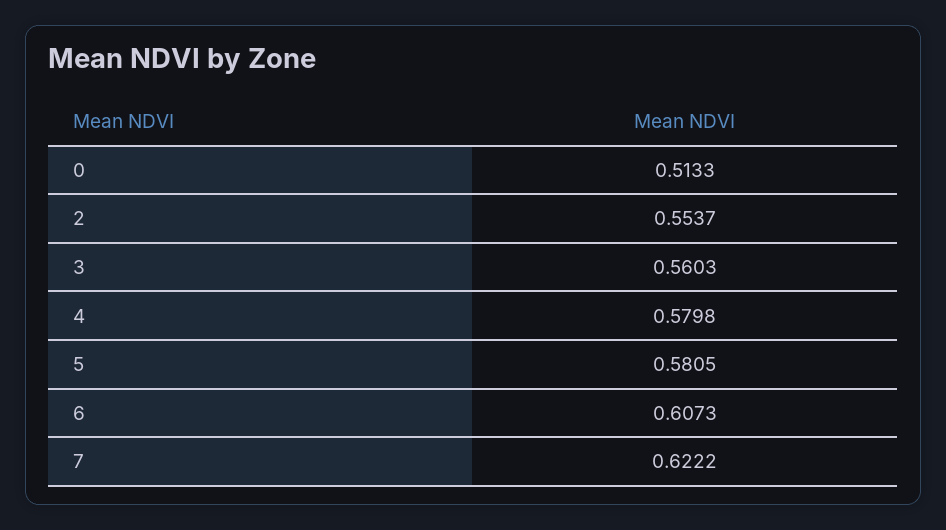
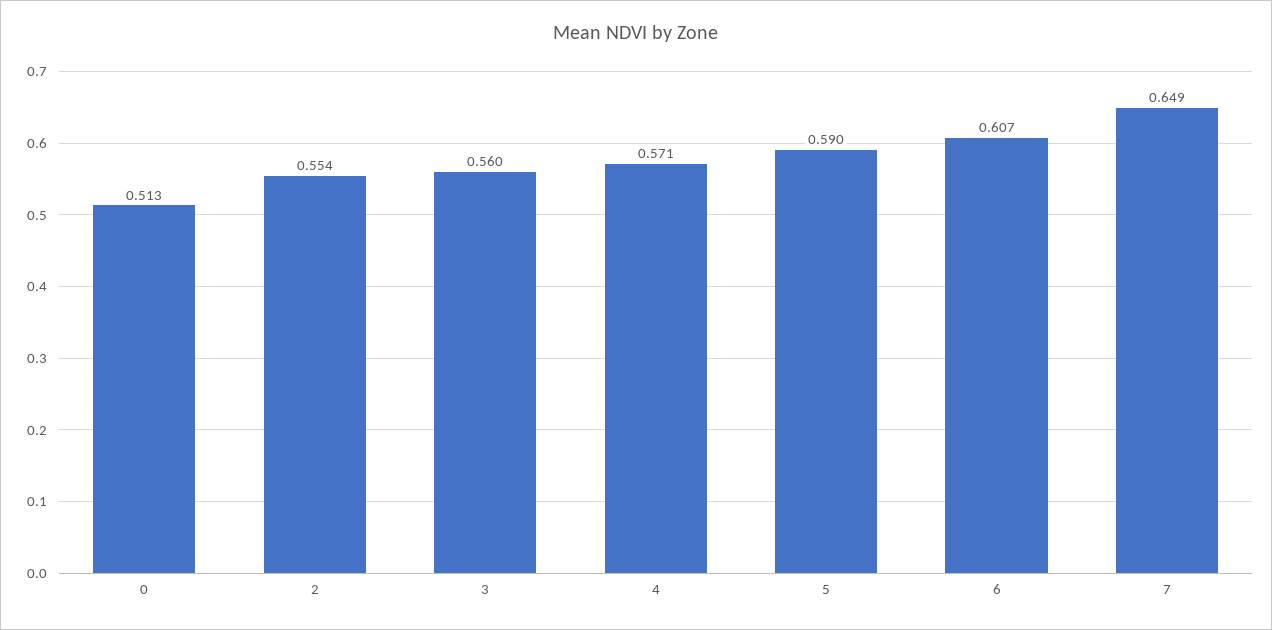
  {
    "0": 0.5133,
    "2": 0.5537,
    "3": 0.5603,
-   "4": 0.5798,
+   "4": 0.571,
-   "5": 0.5805,
+   "5": 0.59,
    "6": 0.6073,
-   "7": 0.6222
+   "7": 0.649
  }

